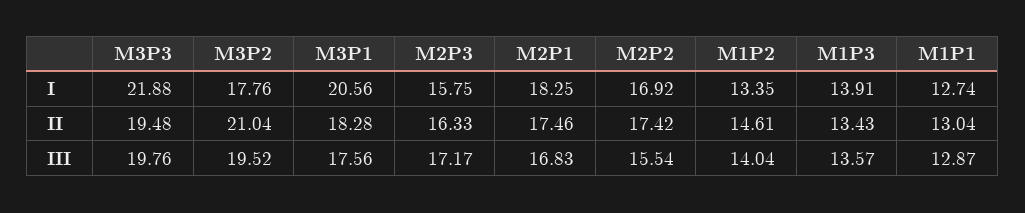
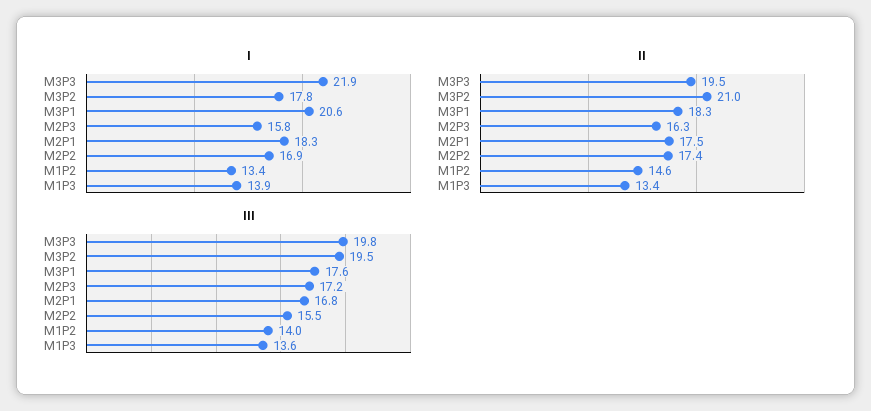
  {
    "I": {
      "M3P3": 21.88,
      "M3P2": 17.76,
      "M3P1": 20.56,
      "M2P3": 15.75,
      "M2P1": 18.25,
      "M2P2": 16.92,
      "M1P2": 13.35,
-     "M1P3": 13.91,
+     "M1P3": 13.91
-     "M1P1": 12.74
    },
    "II": {
      "M3P3": 19.48,
      "M3P2": 21.04,
      "M3P1": 18.28,
      "M2P3": 16.33,
      "M2P1": 17.46,
      "M2P2": 17.42,
      "M1P2": 14.61,
-     "M1P3": 13.43,
+     "M1P3": 13.43
-     "M1P1": 13.04
    },
    "III": {
      "M3P3": 19.76,
      "M3P2": 19.52,
      "M3P1": 17.56,
      "M2P3": 17.17,
      "M2P1": 16.83,
      "M2P2": 15.54,
      "M1P2": 14.04,
-     "M1P3": 13.57,
+     "M1P3": 13.57
-     "M1P1": 12.87
    }
  }

